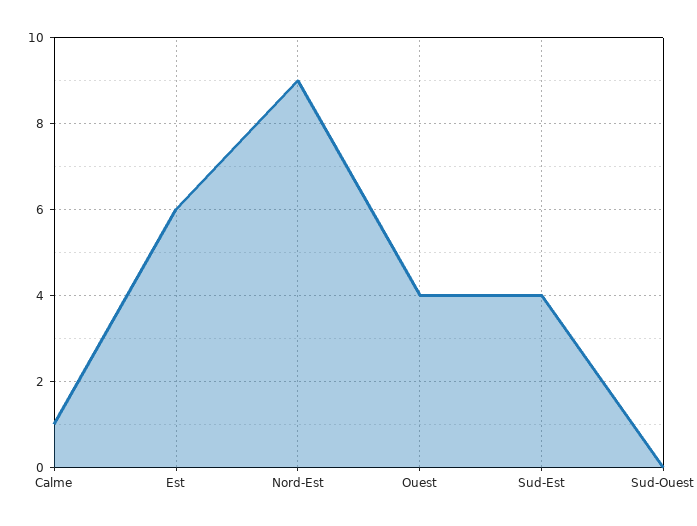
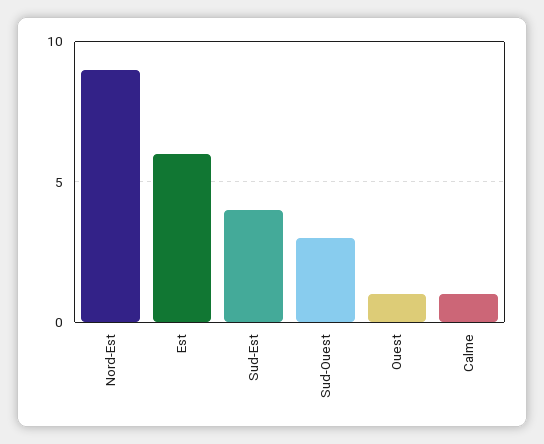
  {
    "Calme": 1,
    "Est": 6,
    "Nord-Est": 9,
-   "Ouest": 4,
+   "Ouest": 1,
    "Sud-Est": 4,
-   "Sud-Ouest": 0
+   "Sud-Ouest": 3
  }

